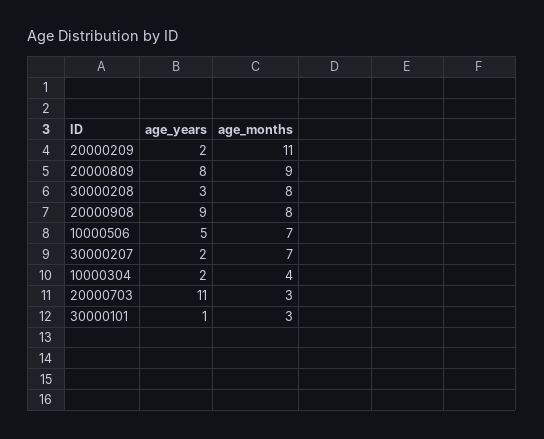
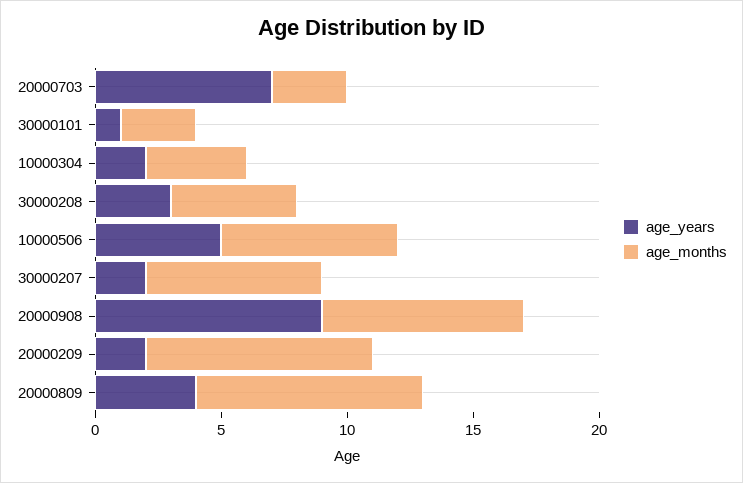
  {
    "age_years": {
      "20000209": 2,
-     "20000809": 8,
+     "20000809": 4,
      "30000208": 3,
      "20000908": 9,
      "10000506": 5,
      "30000207": 2,
      "10000304": 2,
-     "20000703": 11,
+     "20000703": 7,
      "30000101": 1
    },
    "age_months": {
-     "20000209": 11,
+     "20000209": 9,
      "20000809": 9,
-     "30000208": 8,
+     "30000208": 5,
      "20000908": 8,
      "10000506": 7,
      "30000207": 7,
      "10000304": 4,
      "20000703": 3,
      "30000101": 3
    }
  }

